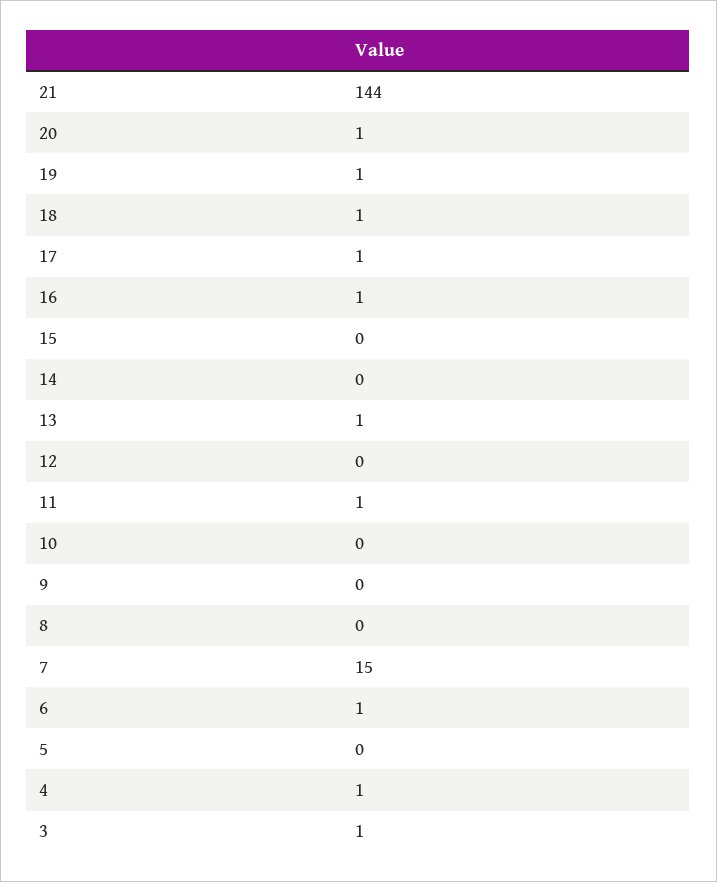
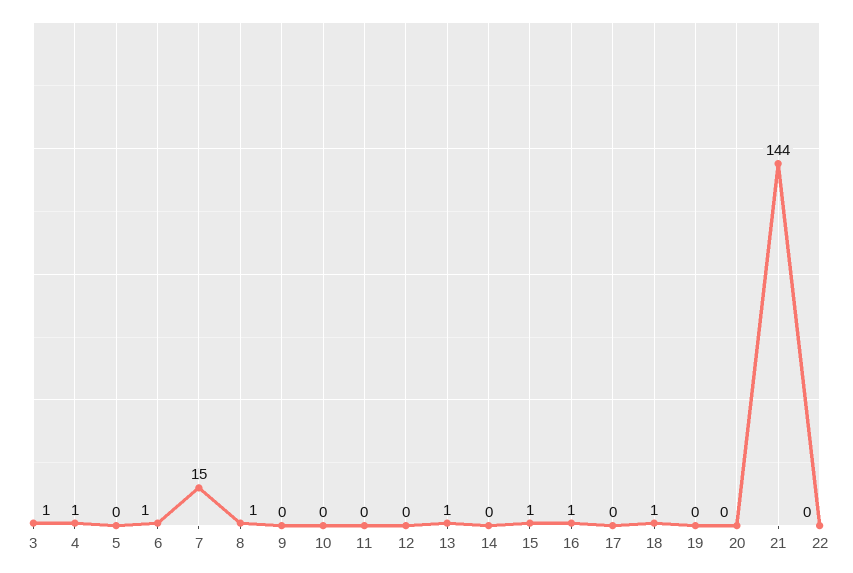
  {
    "21": 144,
-   "20": 1,
+   "20": 0,
-   "19": 1,
+   "19": 0,
    "18": 1,
-   "17": 1,
+   "17": 0,
    "16": 1,
-   "15": 0,
+   "15": 1,
    "14": 0,
    "13": 1,
    "12": 0,
-   "11": 1,
+   "11": 0,
    "10": 0,
    "9": 0,
-   "8": 0,
+   "8": 1,
    "7": 15,
    "6": 1,
    "5": 0,
    "4": 1,
-   "3": 1
+   "3": 1,
+   "22": 0
  }

